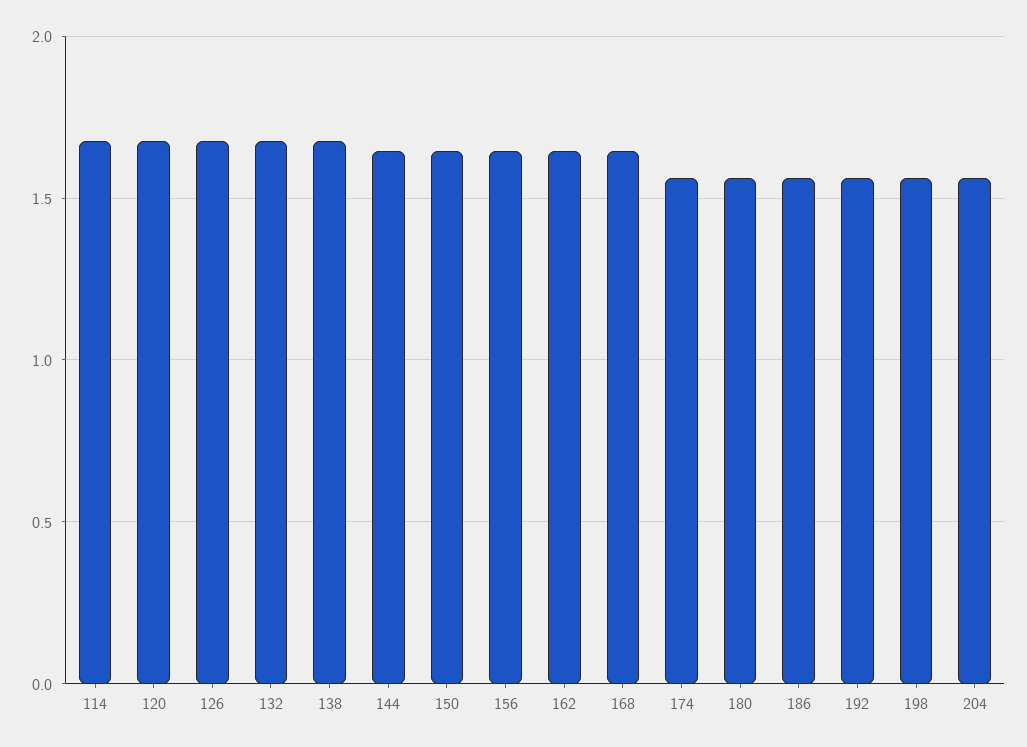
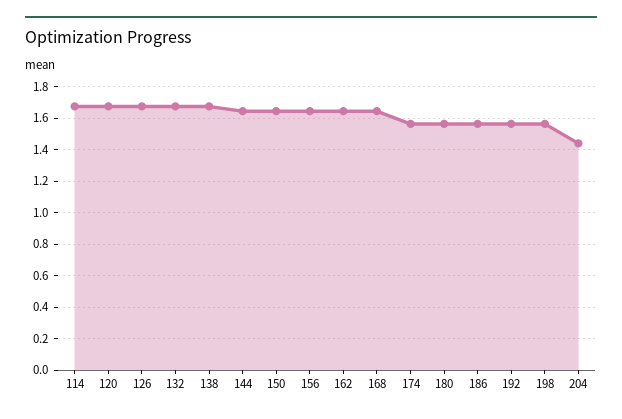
  {
    "114": 1.7,
    "120": 1.7,
    "126": 1.7,
    "132": 1.7,
    "138": 1.7,
    "144": 1.65,
    "150": 1.65,
    "156": 1.65,
    "162": 1.65,
    "168": 1.65,
    "174": 1.55,
    "180": 1.55,
    "186": 1.55,
    "192": 1.55,
    "198": 1.55,
-   "204": 1.55
+   "204": 1.45
  }

